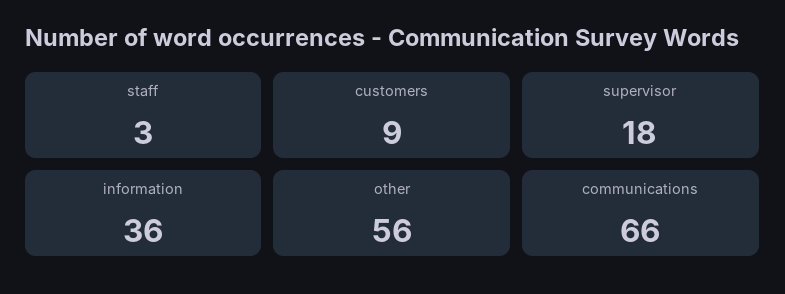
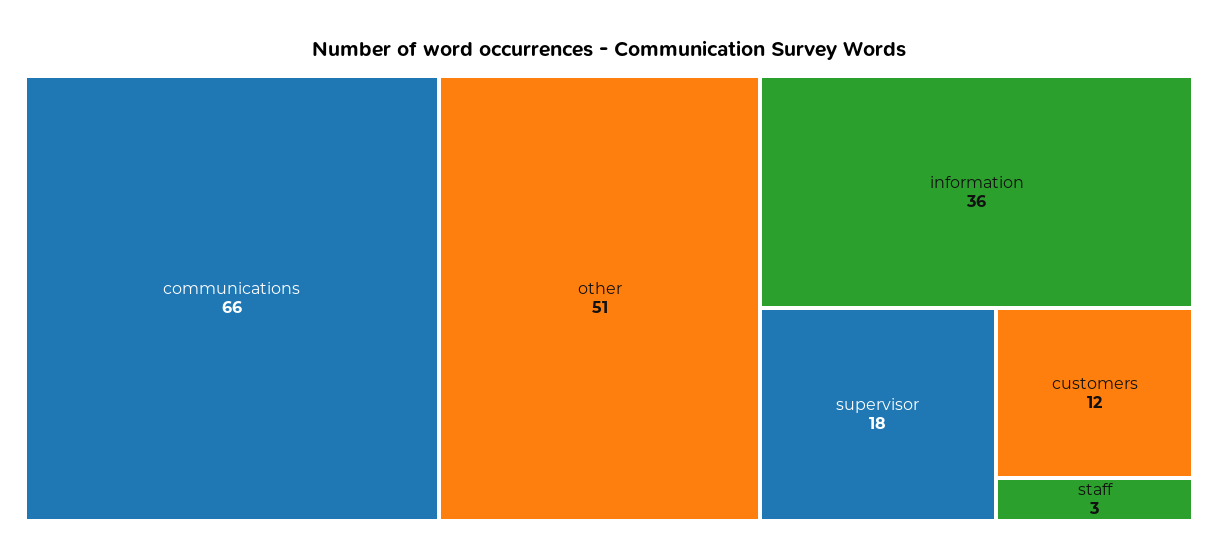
  {
    "staff": 3,
-   "customers": 9,
+   "customers": 12,
    "supervisor": 18,
    "information": 36,
-   "other": 56,
+   "other": 51,
    "communications": 66
  }

